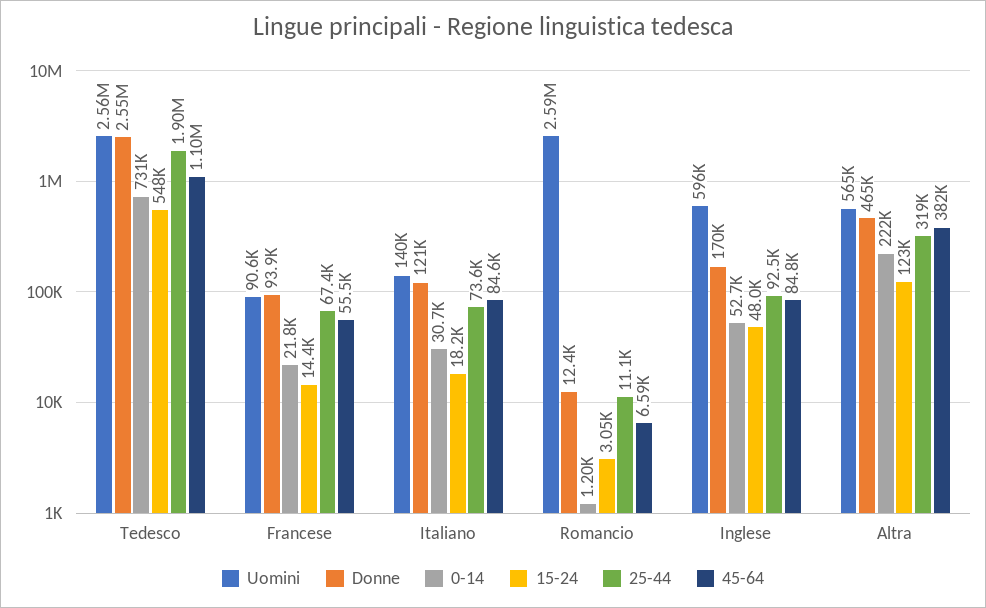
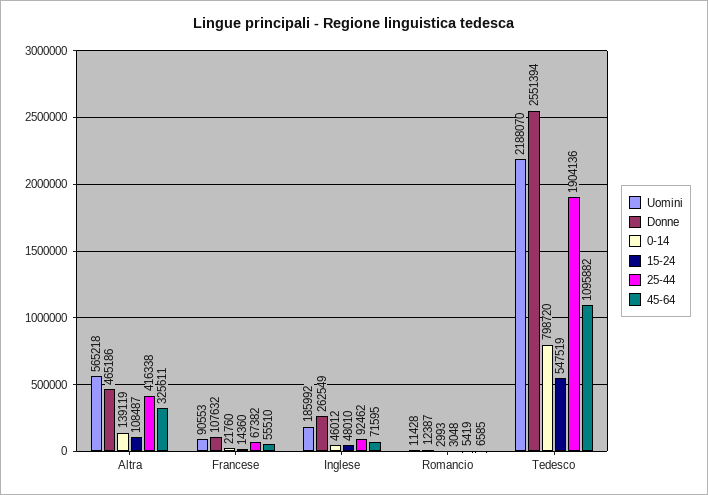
  {
    "Uomini": {
-     "Tedesco": 2560000,
+     "Tedesco": 2188070,
      "Francese": 90553,
-     "Italiano": 140000,
-     "Romancio": 2590000,
+     "Romancio": 11428,
-     "Inglese": 596000,
+     "Inglese": 185992,
      "Altra": 565218
    },
    "Donne": {
      "Tedesco": 2551394,
-     "Francese": 93900,
+     "Francese": 107632,
-     "Italiano": 121000,
      "Romancio": 12387,
-     "Inglese": 170000,
+     "Inglese": 262549,
      "Altra": 465186
    },
    "0-14": {
-     "Tedesco": 731000,
+     "Tedesco": 798720,
      "Francese": 21760,
-     "Italiano": 30700,
-     "Romancio": 1200,
+     "Romancio": 2993,
-     "Inglese": 52700,
+     "Inglese": 46012,
-     "Altra": 222000
+     "Altra": 139119
    },
    "15-24": {
      "Tedesco": 547519,
      "Francese": 14360,
-     "Italiano": 18200,
      "Romancio": 3048,
      "Inglese": 48010,
-     "Altra": 123000
+     "Altra": 108487
    },
    "25-44": {
      "Tedesco": 1904136,
      "Francese": 67382,
-     "Italiano": 73600,
-     "Romancio": 11100,
+     "Romancio": 5419,
      "Inglese": 92462,
-     "Altra": 319000
+     "Altra": 416338
    },
    "45-64": {
      "Tedesco": 1095882,
      "Francese": 55510,
-     "Italiano": 84600,
      "Romancio": 6585,
-     "Inglese": 84800,
+     "Inglese": 71595,
-     "Altra": 382000
+     "Altra": 325611
    }
  }

